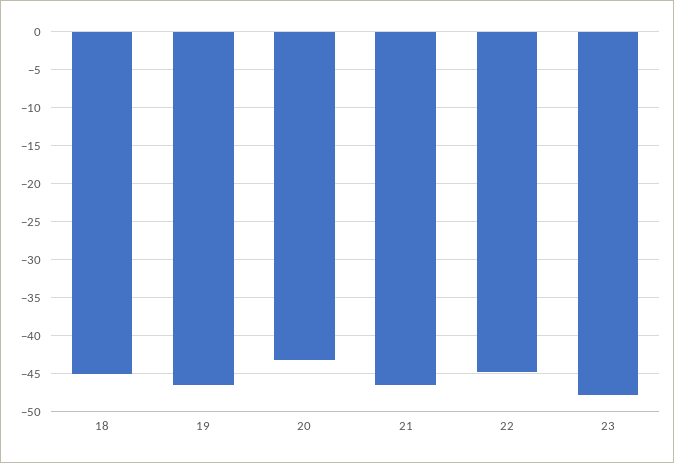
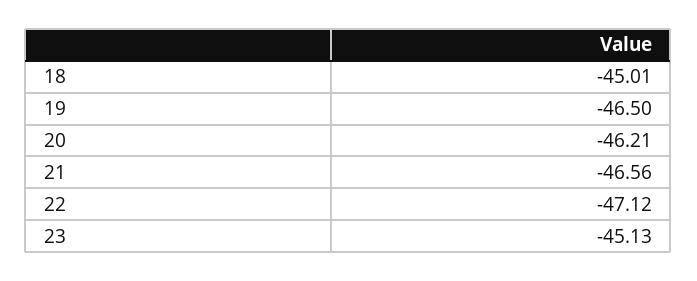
  {
    "18": -45.01,
    "19": -46.5,
-   "20": -43,
+   "20": -46.21,
    "21": -46.56,
-   "22": -45,
+   "22": -47.12,
-   "23": -48
+   "23": -45.13
  }

